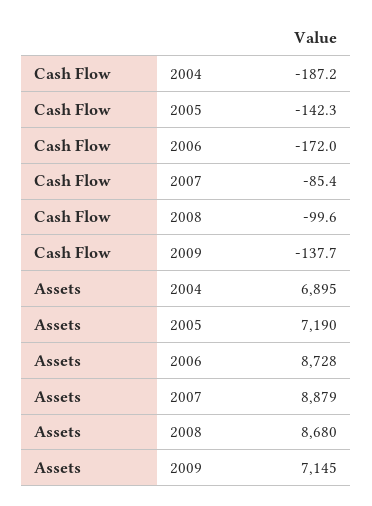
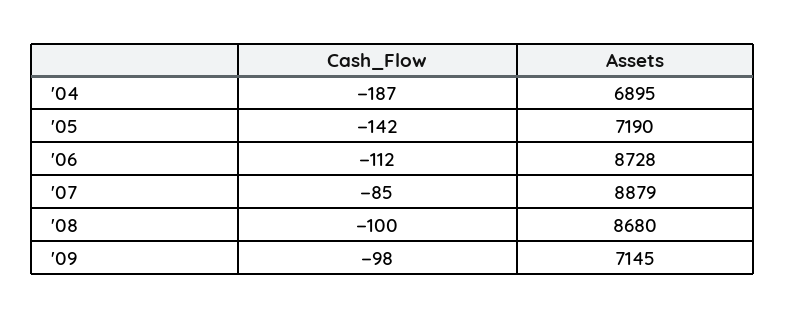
  {
    "Cash Flow": {
      "2004": -187.2,
      "2005": -142.3,
-     "2006": -172,
+     "2006": -112,
      "2007": -85.4,
      "2008": -99.6,
-     "2009": -137.7
+     "2009": -98
    },
    "Assets": {
      "2004": 6895,
      "2005": 7190,
      "2006": 8728,
      "2007": 8879,
      "2008": 8680,
      "2009": 7145
    }
  }

